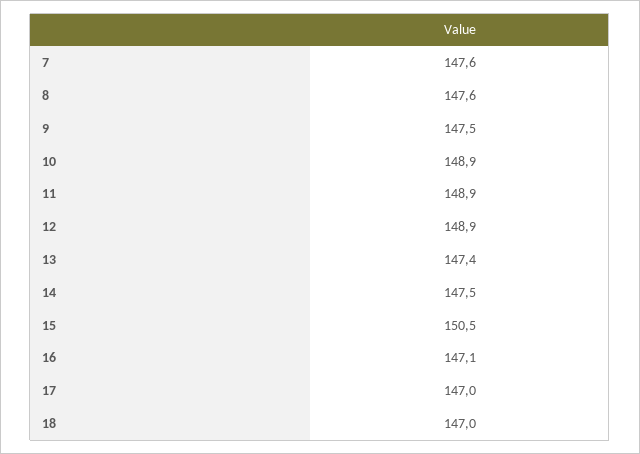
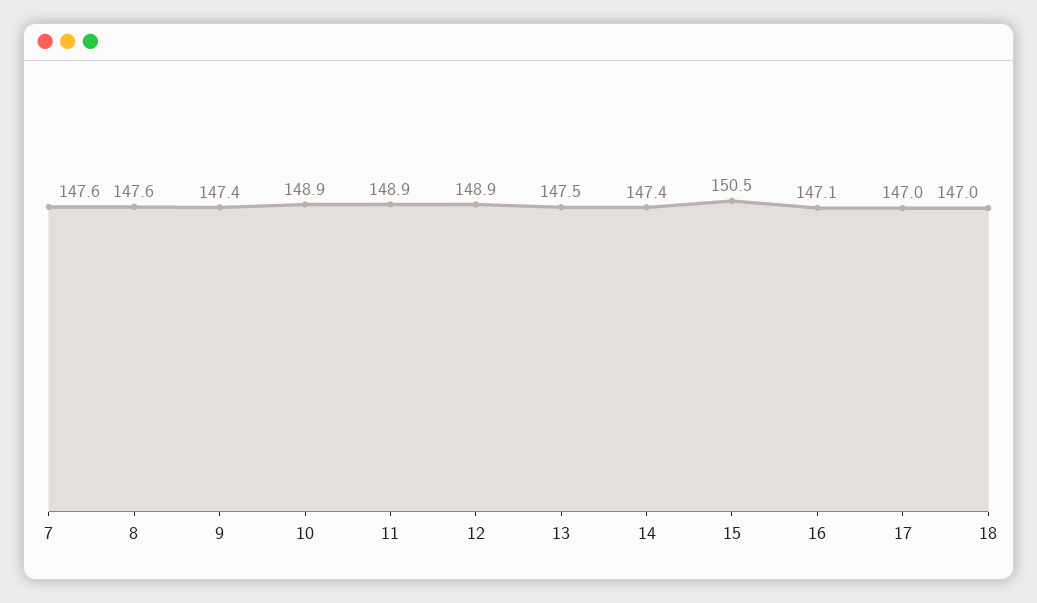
  {
    "7": 147.6,
    "8": 147.6,
-   "9": 147.5,
+   "9": 147.4,
    "10": 148.9,
    "11": 148.9,
    "12": 148.9,
-   "13": 147.4,
+   "13": 147.5,
-   "14": 147.5,
+   "14": 147.4,
    "15": 150.5,
    "16": 147.1,
    "17": 147,
    "18": 147
  }

